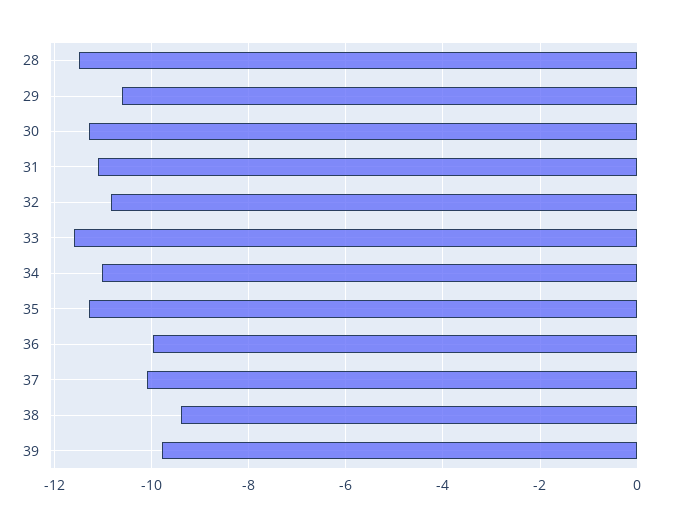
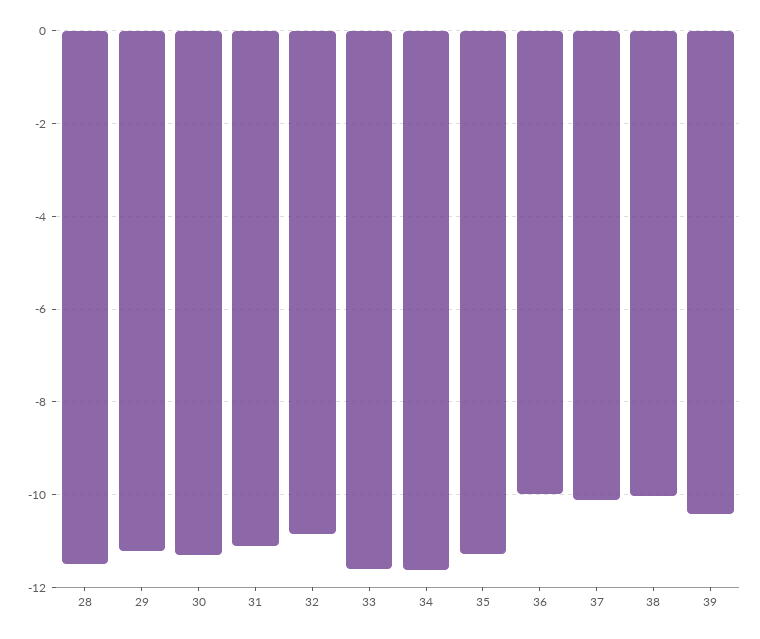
  {
    "28": -11.6,
-   "29": -10.6,
+   "29": -11.2,
    "30": -11.4,
    "31": -11.2,
    "32": -10.8,
    "33": -11.6,
-   "34": -11,
+   "34": -11.6,
    "35": -11.2,
    "36": -10,
    "37": -10.2,
-   "38": -9.4,
+   "38": -10,
-   "39": -9.8
+   "39": -10.4
  }

